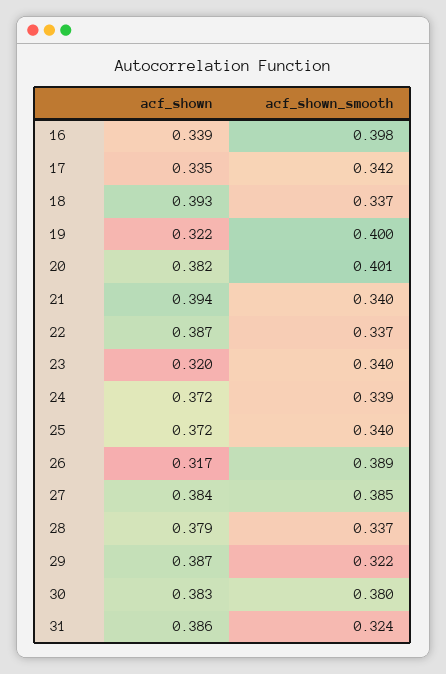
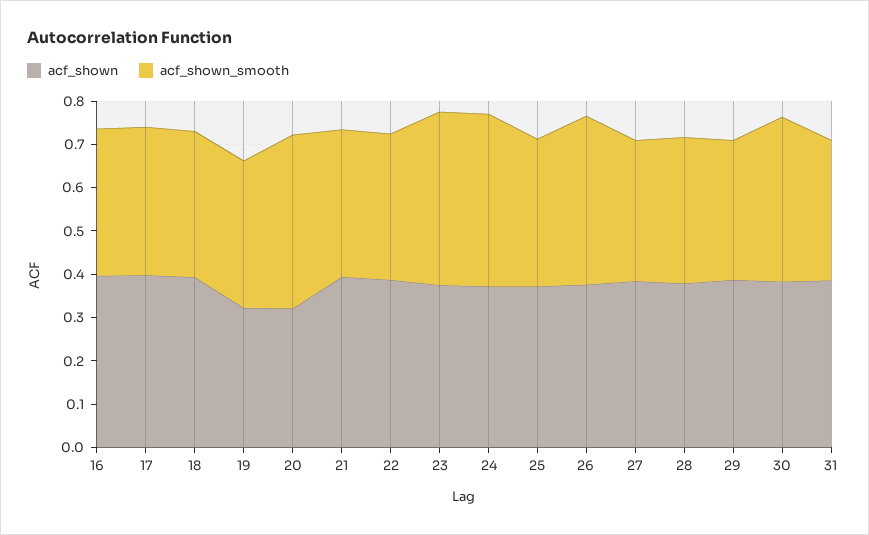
  {
    "acf_shown": {
-     "16": 0.339,
+     "16": 0.4,
-     "17": 0.335,
+     "17": 0.4,
      "18": 0.393,
      "19": 0.322,
-     "20": 0.382,
+     "20": 0.32,
      "21": 0.394,
      "22": 0.387,
-     "23": 0.32,
+     "23": 0.38,
      "24": 0.372,
      "25": 0.372,
-     "26": 0.317,
+     "26": 0.38,
      "27": 0.384,
      "28": 0.379,
      "29": 0.387,
      "30": 0.383,
      "31": 0.386
    },
    "acf_shown_smooth": {
-     "16": 0.398,
+     "16": 0.34,
      "17": 0.342,
      "18": 0.337,
-     "19": 0.4,
+     "19": 0.34,
      "20": 0.401,
      "21": 0.34,
      "22": 0.337,
-     "23": 0.34,
+     "23": 0.4,
-     "24": 0.339,
+     "24": 0.4,
      "25": 0.34,
      "26": 0.389,
-     "27": 0.385,
+     "27": 0.32,
      "28": 0.337,
      "29": 0.322,
      "30": 0.38,
      "31": 0.324
    }
  }

